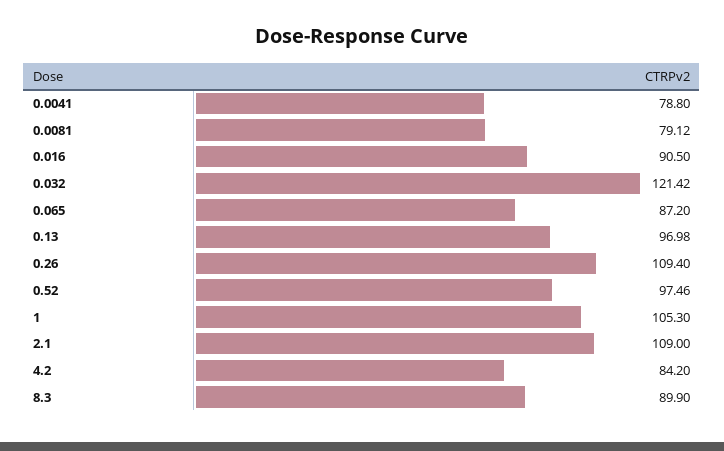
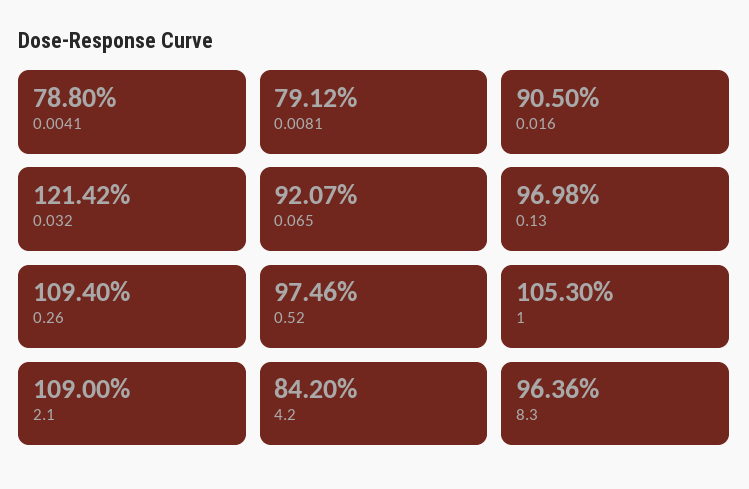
  {
    "0.0041": 78.8,
    "0.0081": 79.12,
    "0.016": 90.5,
    "0.032": 121.42,
-   "0.065": 87.2,
+   "0.065": 92.07,
    "0.13": 96.98,
    "0.26": 109.4,
    "0.52": 97.46,
    "1": 105.3,
    "2.1": 109,
    "4.2": 84.2,
-   "8.3": 89.9
+   "8.3": 96.36
  }

